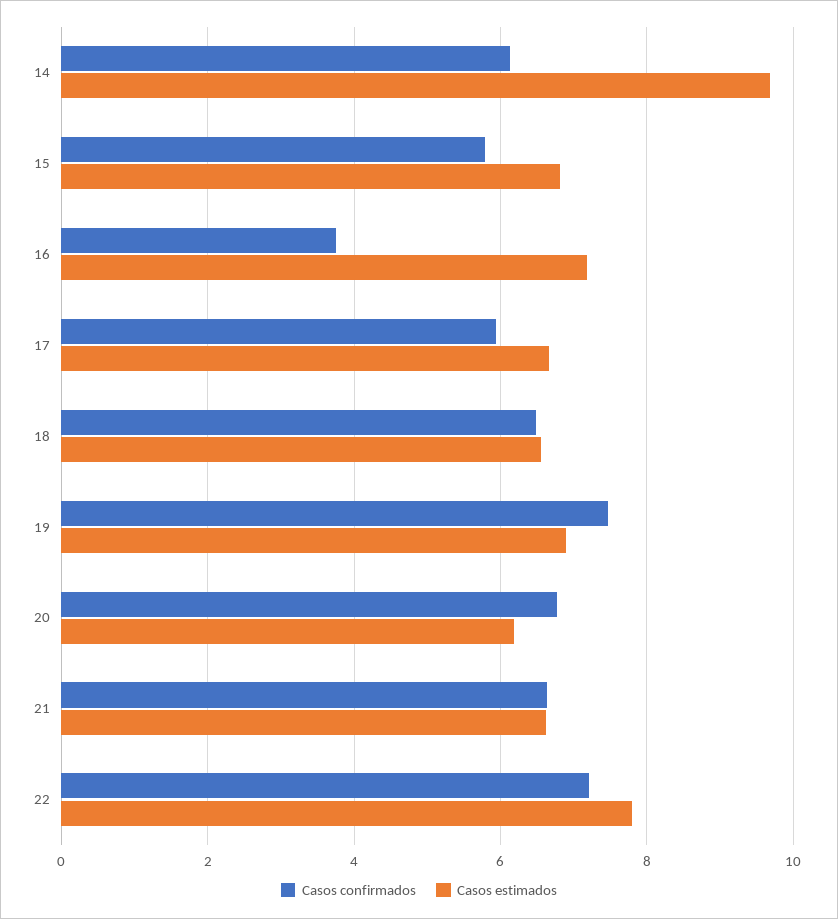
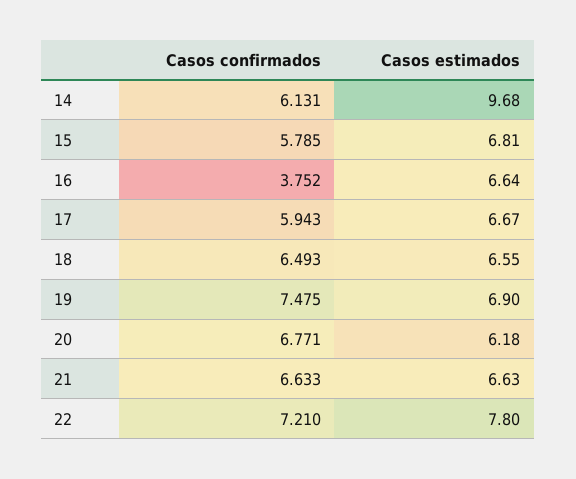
  {
    "Casos confirmados": {
      "14": 6.131,
      "15": 5.785,
      "16": 3.752,
      "17": 5.943,
      "18": 6.493,
      "19": 7.475,
      "20": 6.771,
      "21": 6.633,
      "22": 7.21
    },
    "Casos estimados": {
      "14": 9.68,
      "15": 6.81,
-     "16": 7.2,
+     "16": 6.64,
      "17": 6.67,
      "18": 6.55,
      "19": 6.9,
      "20": 6.18,
      "21": 6.63,
      "22": 7.8
    }
  }

